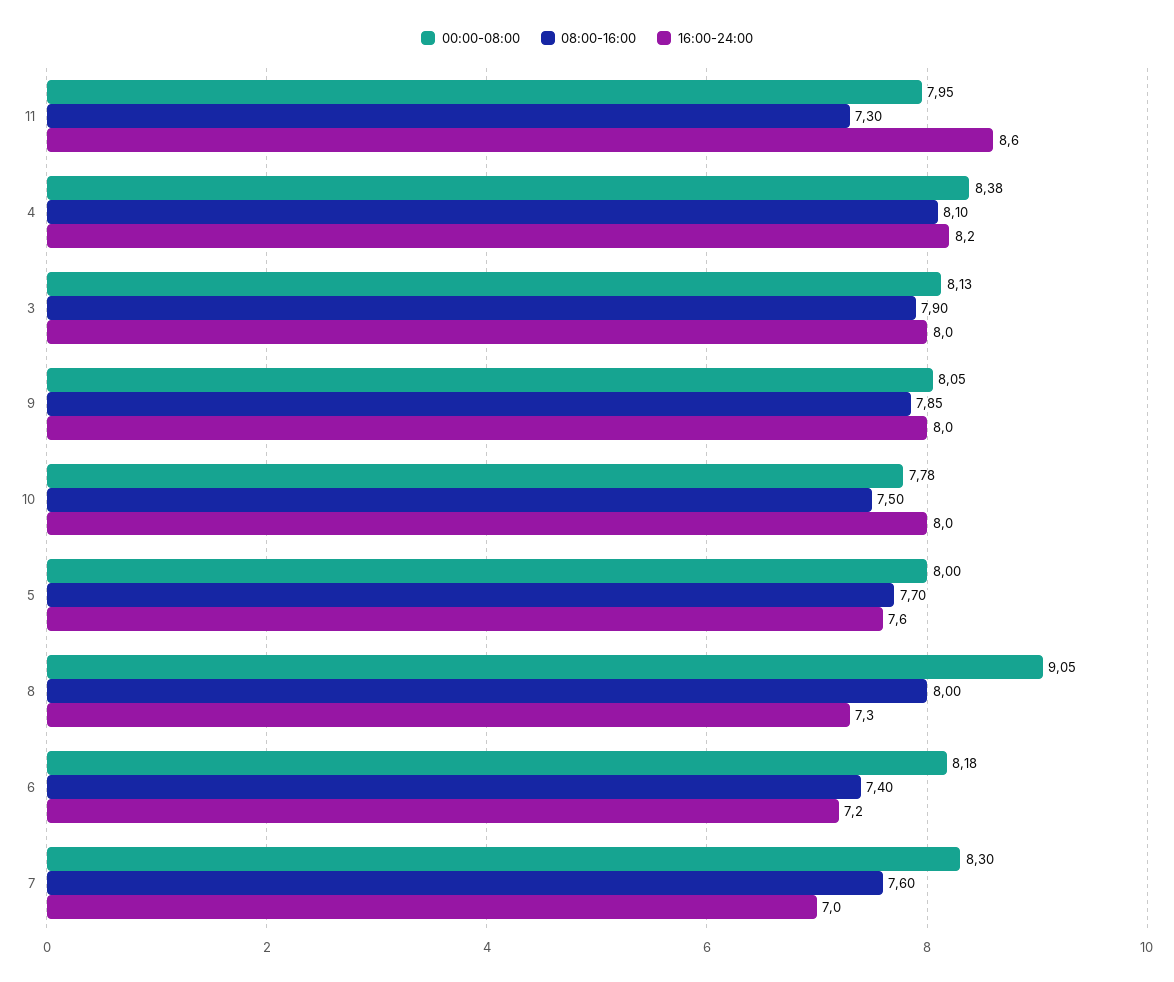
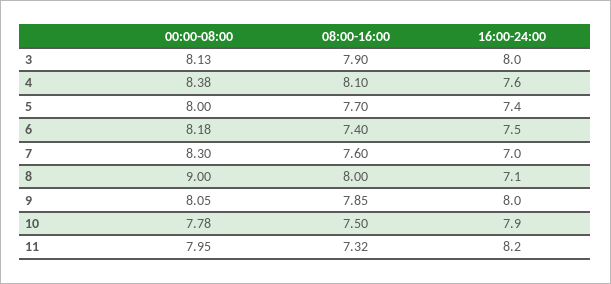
  {
    "00:00-08:00": {
      "11": 7.95,
      "4": 8.38,
      "3": 8.13,
      "9": 8.05,
      "10": 7.78,
      "5": 8,
-     "8": 9.05,
+     "8": 9,
      "6": 8.18,
      "7": 8.3
    },
    "08:00-16:00": {
-     "11": 7.3,
+     "11": 7.32,
      "4": 8.1,
      "3": 7.9,
      "9": 7.85,
      "10": 7.5,
      "5": 7.7,
      "8": 8,
      "6": 7.4,
      "7": 7.6
    },
    "16:00-24:00": {
-     "11": 8.6,
+     "11": 8.2,
-     "4": 8.2,
+     "4": 7.6,
      "3": 8,
      "9": 8,
-     "10": 8,
+     "10": 7.9,
-     "5": 7.6,
+     "5": 7.4,
-     "8": 7.3,
+     "8": 7.1,
-     "6": 7.2,
+     "6": 7.5,
      "7": 7
    }
  }

